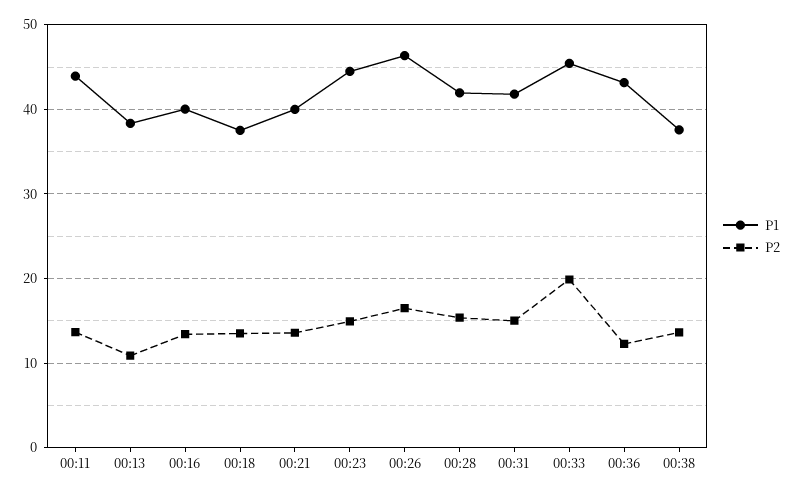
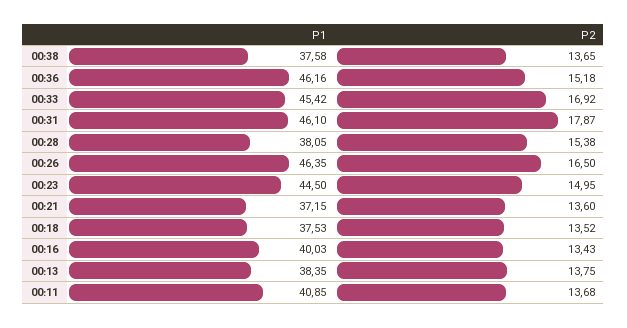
  {
    "P1": {
-     "00:11": 44,
+     "00:11": 40.85,
      "00:13": 38.35,
      "00:16": 40.03,
      "00:18": 37.53,
-     "00:21": 40,
+     "00:21": 37.15,
      "00:23": 44.5,
      "00:26": 46.35,
-     "00:28": 42,
+     "00:28": 38.05,
-     "00:31": 42,
+     "00:31": 46.1,
      "00:33": 45.42,
-     "00:36": 43,
+     "00:36": 46.16,
      "00:38": 37.58
    },
    "P2": {
      "00:11": 13.68,
-     "00:13": 11,
+     "00:13": 13.75,
      "00:16": 13.43,
      "00:18": 13.52,
      "00:21": 13.6,
      "00:23": 14.95,
      "00:26": 16.5,
      "00:28": 15.38,
-     "00:31": 15,
+     "00:31": 17.87,
-     "00:33": 20,
+     "00:33": 16.92,
-     "00:36": 12,
+     "00:36": 15.18,
      "00:38": 13.65
    }
  }

